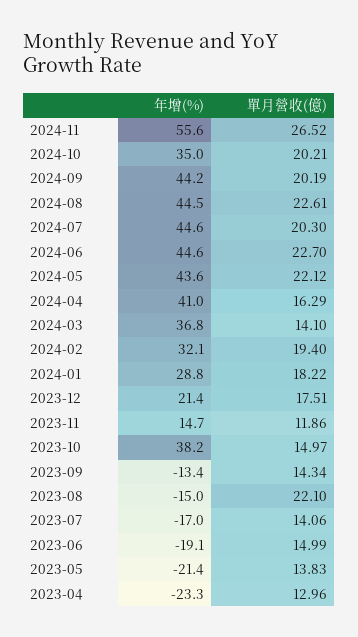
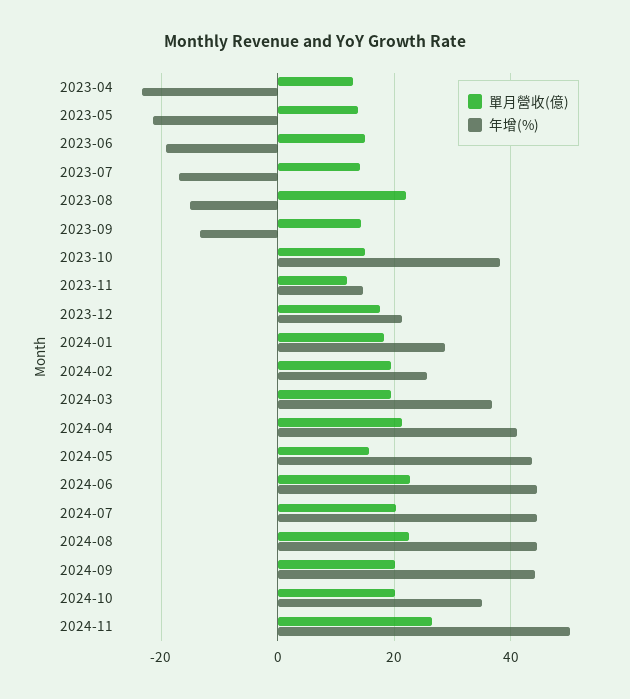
  {
    "年增(%)": {
-     "2024-11": 55.6,
+     "2024-11": 50,
      "2024-10": 35,
      "2024-09": 44.2,
      "2024-08": 44.5,
      "2024-07": 44.6,
      "2024-06": 44.6,
      "2024-05": 43.6,
      "2024-04": 41,
      "2024-03": 36.8,
-     "2024-02": 32.1,
+     "2024-02": 26,
      "2024-01": 28.8,
      "2023-12": 21.4,
      "2023-11": 14.7,
      "2023-10": 38.2,
      "2023-09": -13.4,
      "2023-08": -15,
      "2023-07": -17,
      "2023-06": -19.1,
      "2023-05": -21.4,
      "2023-04": -23.3
    },
    "單月營收(億)": {
      "2024-11": 26.52,
      "2024-10": 20.21,
      "2024-09": 20.19,
      "2024-08": 22.61,
      "2024-07": 20.3,
      "2024-06": 22.7,
-     "2024-05": 22.12,
+     "2024-05": 16,
-     "2024-04": 16.29,
+     "2024-04": 22,
-     "2024-03": 14.1,
+     "2024-03": 20,
      "2024-02": 19.4,
      "2024-01": 18.22,
      "2023-12": 17.51,
      "2023-11": 11.86,
      "2023-10": 14.97,
      "2023-09": 14.34,
      "2023-08": 22.1,
      "2023-07": 14.06,
      "2023-06": 14.99,
      "2023-05": 13.83,
      "2023-04": 12.96
    }
  }

